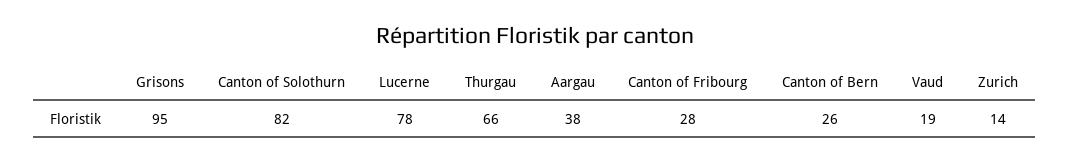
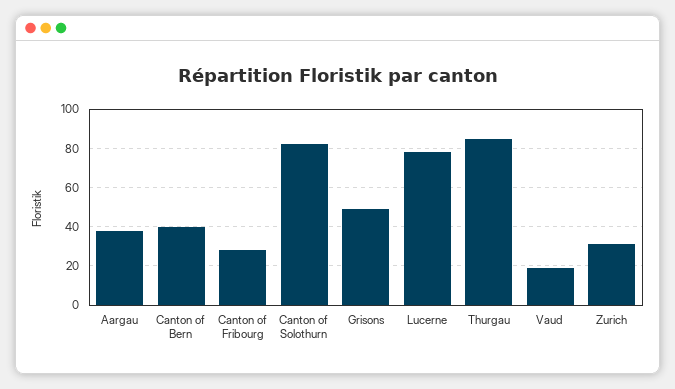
  {
-   "Grisons": 95,
+   "Grisons": 50,
    "Canton of Solothurn": 82,
    "Lucerne": 78,
-   "Thurgau": 66,
+   "Thurgau": 85,
    "Aargau": 38,
    "Canton of Fribourg": 28,
-   "Canton of Bern": 26,
+   "Canton of Bern": 40,
    "Vaud": 19,
-   "Zurich": 14
+   "Zurich": 30
  }

